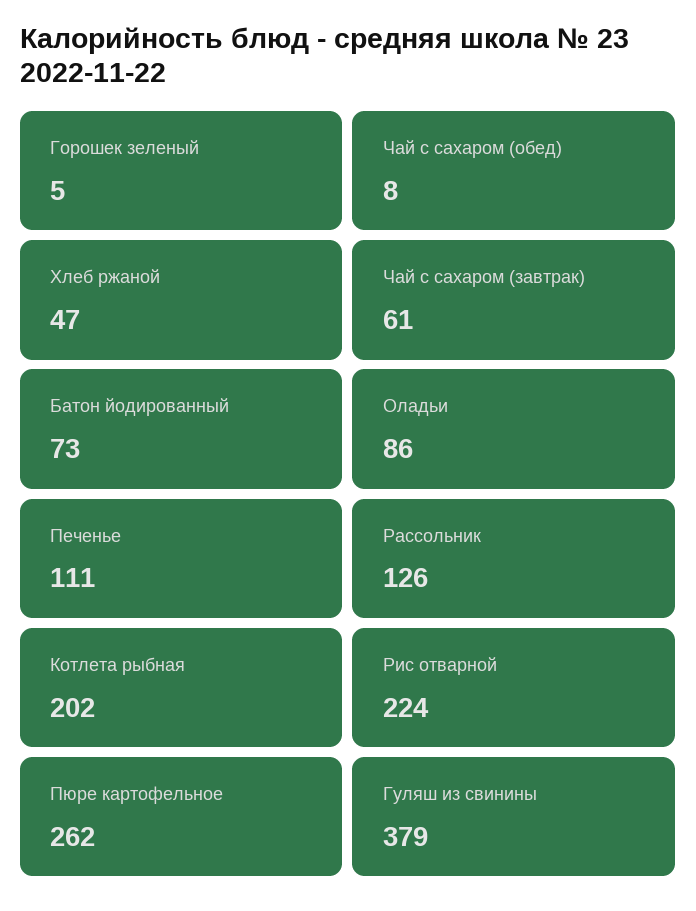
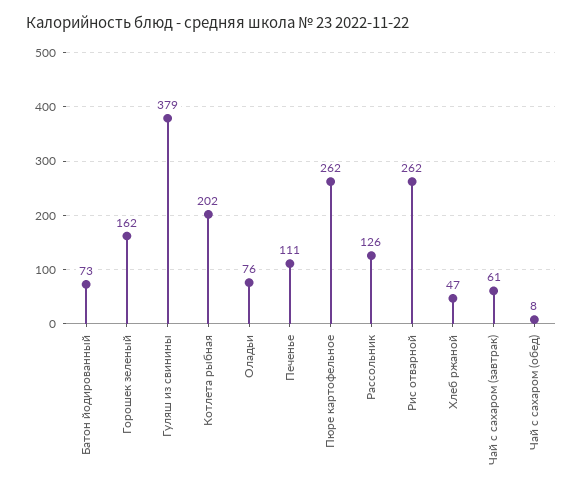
  {
-   "Горошек зеленый": 5,
+   "Горошек зеленый": 162,
    "Чай с сахаром (обед)": 8,
    "Хлеб ржаной": 47,
    "Чай с сахаром (завтрак)": 61,
    "Батон йодированный": 73,
-   "Оладьи": 86,
+   "Оладьи": 76,
    "Печенье": 111,
    "Рассольник": 126,
    "Котлета рыбная": 202,
-   "Рис отварной": 224,
+   "Рис отварной": 262,
    "Пюре картофельное": 262,
    "Гуляш из свинины": 379
  }

